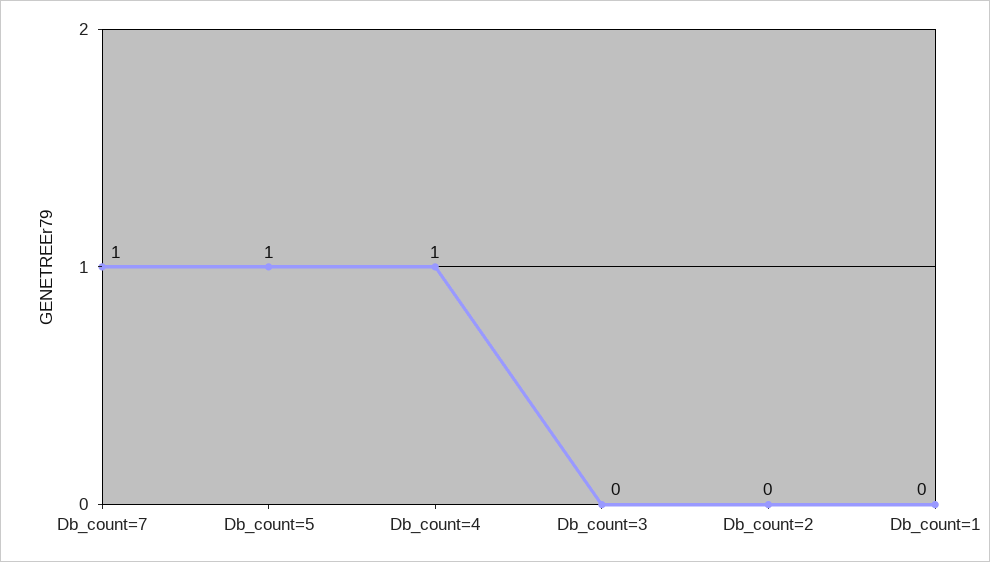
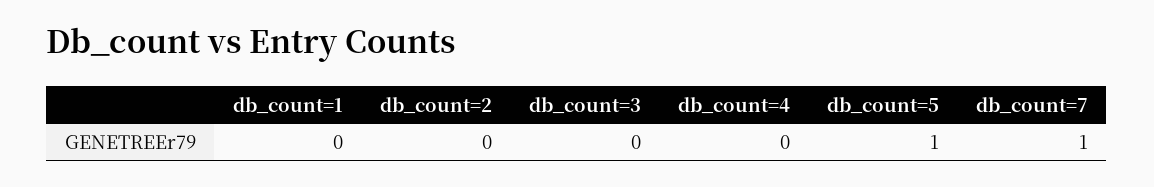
  {
    "Db_count=7": 1,
    "Db_count=5": 1,
-   "Db_count=4": 1,
+   "Db_count=4": 0,
    "Db_count=3": 0,
    "Db_count=2": 0,
    "Db_count=1": 0
  }

